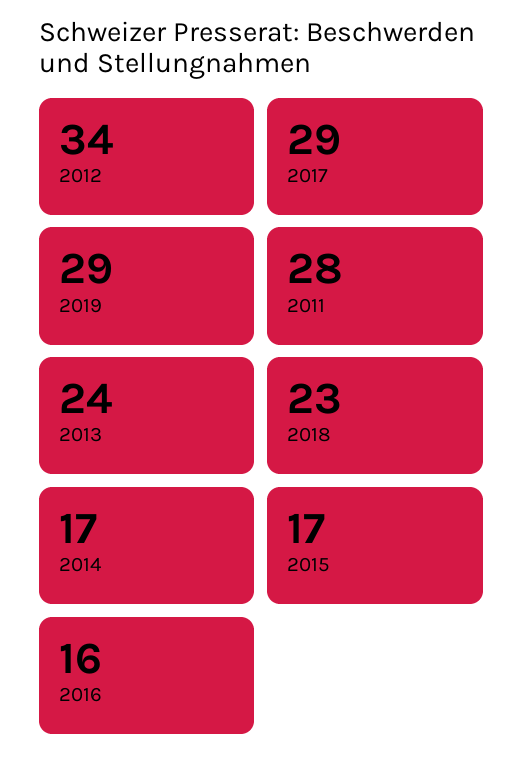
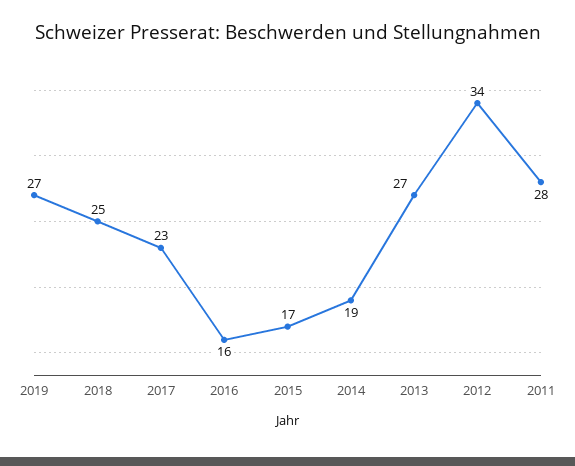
  {
    "2012": 34,
-   "2017": 29,
+   "2017": 23,
-   "2019": 29,
+   "2019": 27,
    "2011": 28,
-   "2013": 24,
+   "2013": 27,
-   "2018": 23,
+   "2018": 25,
-   "2014": 17,
+   "2014": 19,
    "2015": 17,
    "2016": 16
  }

